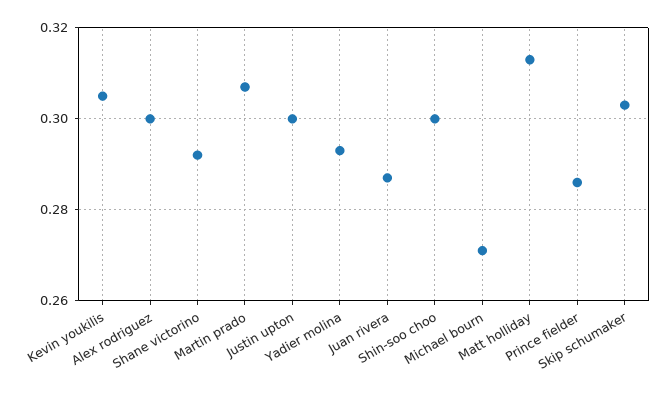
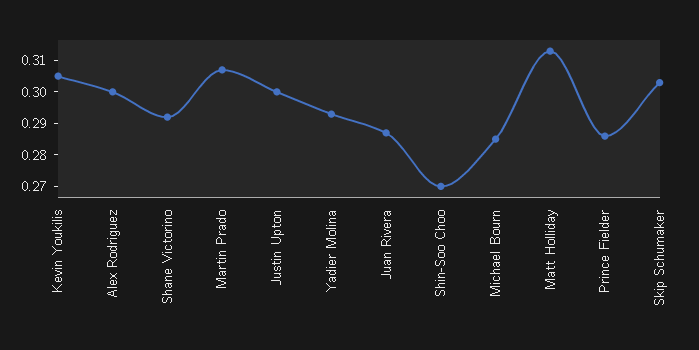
  {
    "Kevin youkilis": 0.305,
    "Alex rodriguez": 0.3,
    "Shane victorino": 0.29,
    "Martin prado": 0.305,
    "Justin upton": 0.3,
    "Yadier molina": 0.295,
    "Juan rivera": 0.285,
-   "Shin-soo choo": 0.3,
+   "Shin-soo choo": 0.27,
-   "Michael bourn": 0.27,
+   "Michael bourn": 0.285,
    "Matt holliday": 0.315,
    "Prince fielder": 0.285,
    "Skip schumaker": 0.305
  }

